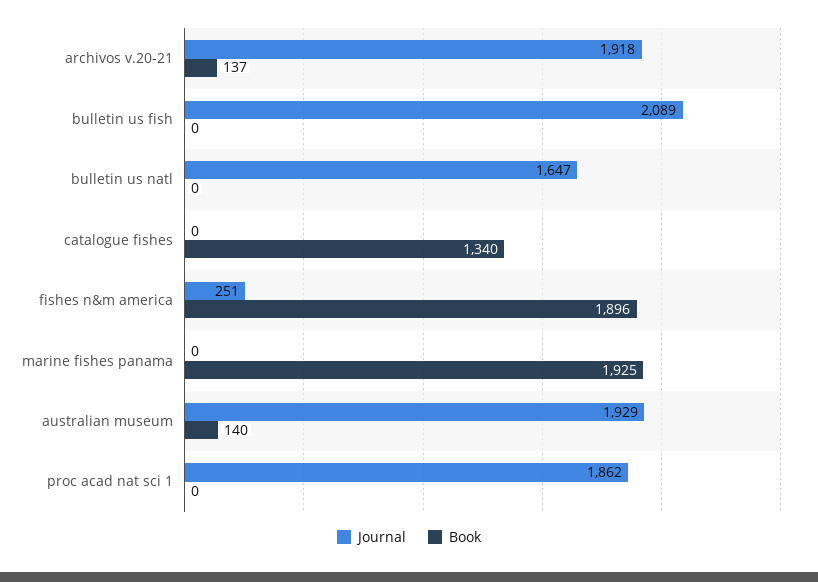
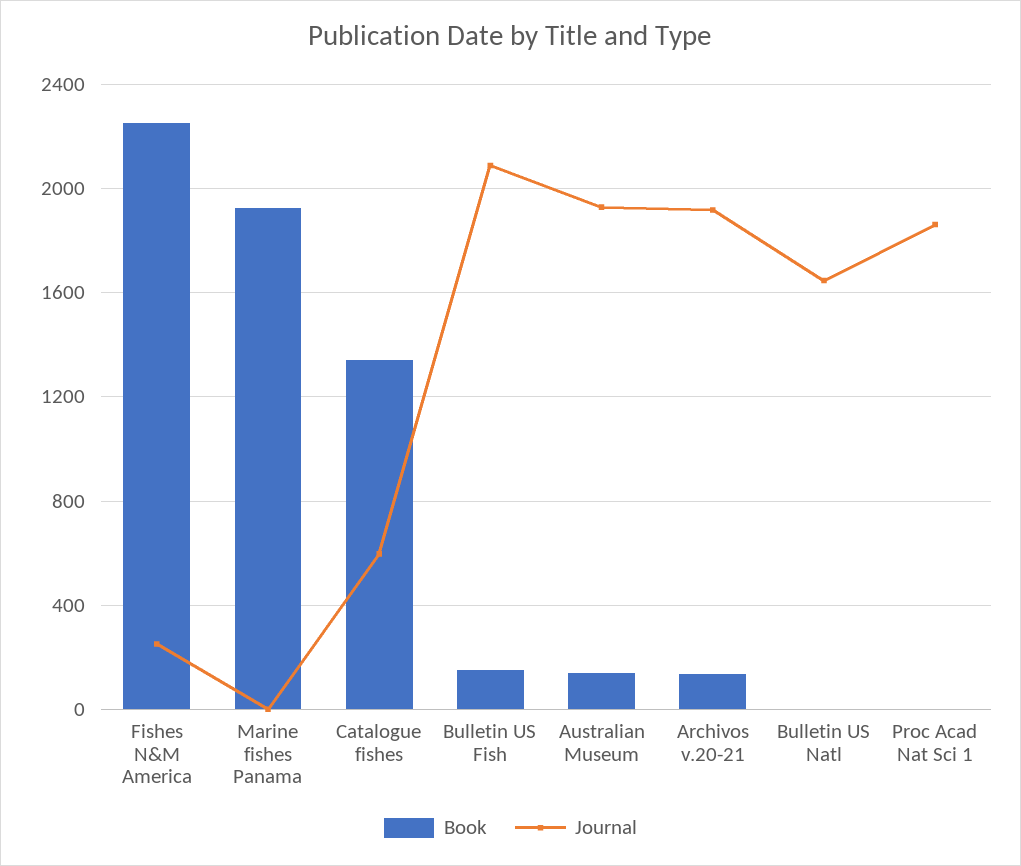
  {
    "Journal": {
      "archivos v.20-21": 1918,
      "bulletin us fish": 2089,
      "bulletin us natl": 1647,
-     "catalogue fishes": 0,
+     "catalogue fishes": 600,
      "fishes n&m america": 251,
      "marine fishes panama": 0,
      "australian museum": 1929,
      "proc acad nat sci 1": 1862
    },
    "Book": {
      "archivos v.20-21": 137,
-     "bulletin us fish": 0,
+     "bulletin us fish": 150,
      "bulletin us natl": 0,
      "catalogue fishes": 1340,
-     "fishes n&m america": 1896,
+     "fishes n&m america": 2250,
      "marine fishes panama": 1925,
      "australian museum": 140,
      "proc acad nat sci 1": 0
    }
  }

